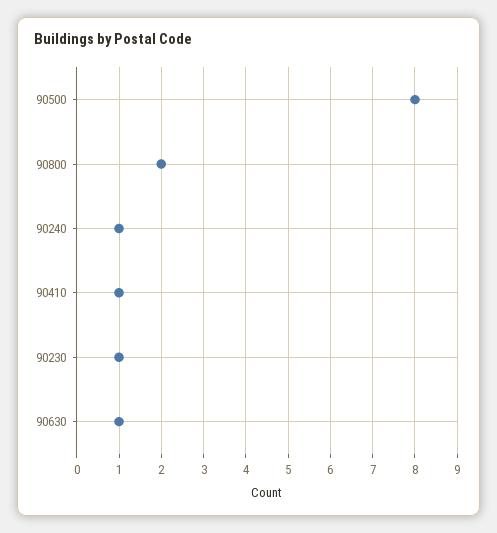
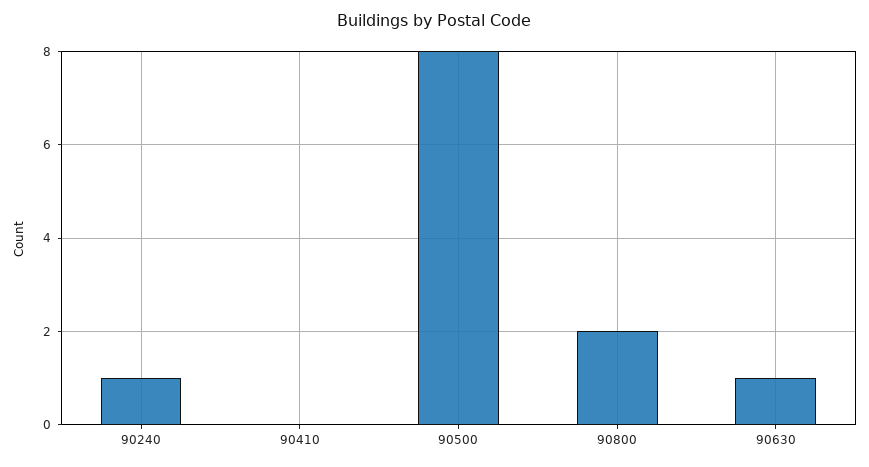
  {
    "90500": 8,
    "90800": 2,
    "90240": 1,
-   "90410": 1,
+   "90410": 0,
-   "90230": 1,
    "90630": 1
  }

